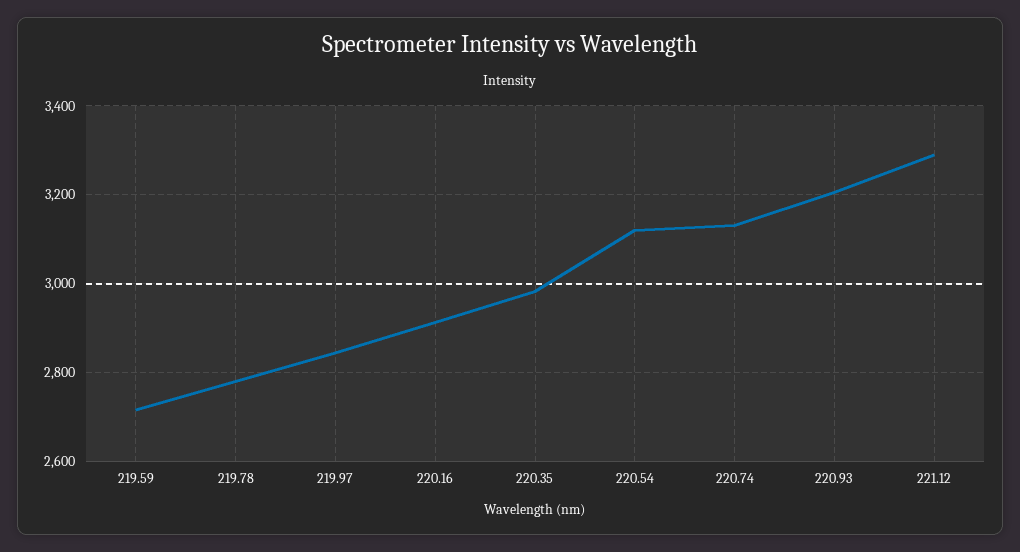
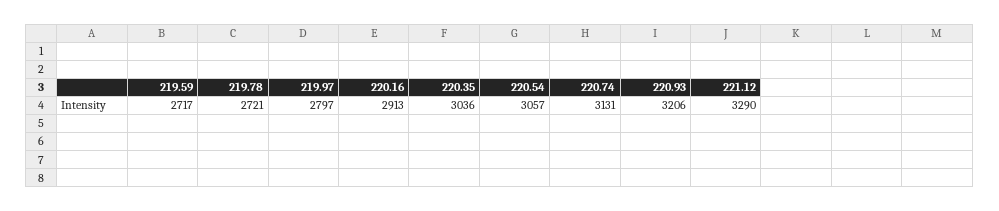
  {
    "219.59": 2717,
-   "219.78": 2780,
+   "219.78": 2721,
-   "219.97": 2840,
+   "219.97": 2797,
    "220.16": 2913,
-   "220.35": 2980,
+   "220.35": 3036,
-   "220.54": 3120,
+   "220.54": 3057,
    "220.74": 3131,
    "220.93": 3206,
    "221.12": 3290
  }

